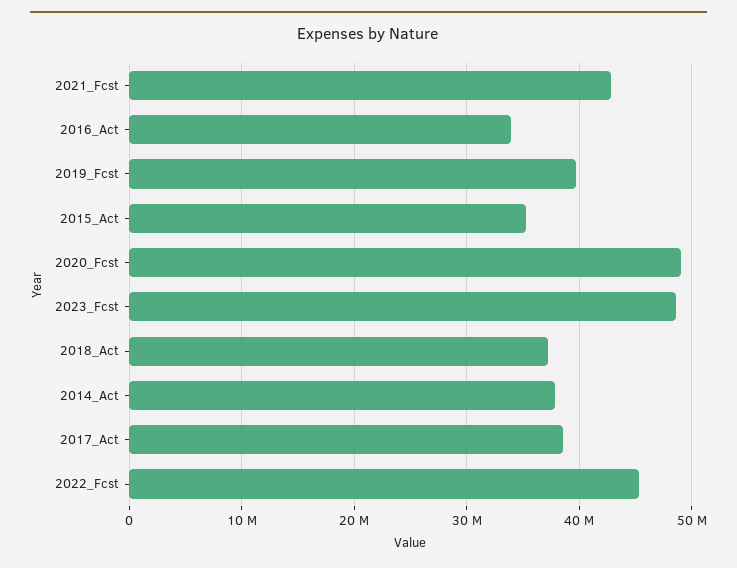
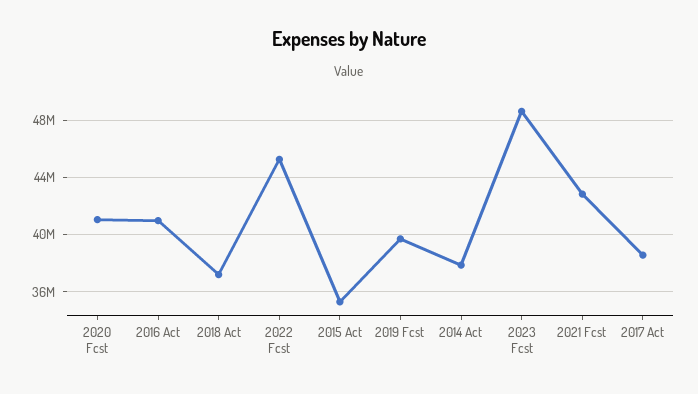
  {
    "2021_Fcst": 43000000,
-   "2016_Act": 34000000,
+   "2016_Act": 41000000,
    "2019_Fcst": 39500000,
    "2015_Act": 35500000,
-   "2020_Fcst": 49000000,
+   "2020_Fcst": 41000000,
    "2023_Fcst": 48500000,
    "2018_Act": 37000000,
    "2014_Act": 38000000,
    "2017_Act": 38500000,
    "2022_Fcst": 45500000
  }

